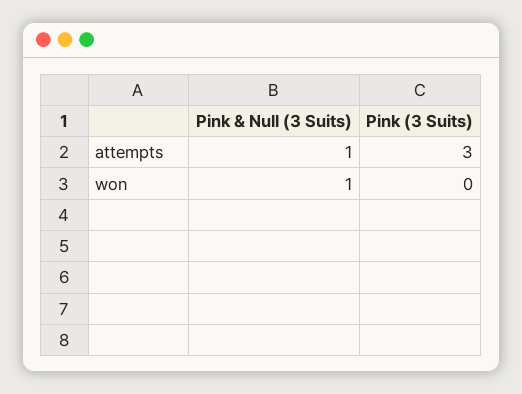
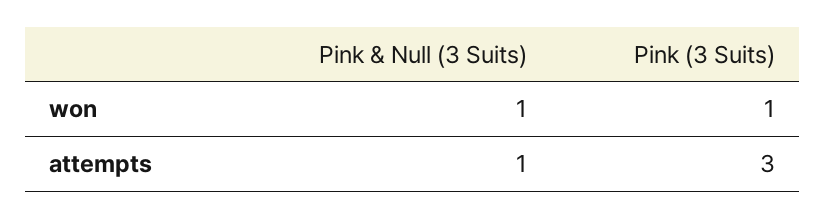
  {
    "Pink & Null (3 Suits)": {
      "attempts": 1,
      "won": 1
    },
    "Pink (3 Suits)": {
      "attempts": 3,
-     "won": 0
+     "won": 1
    }
  }

